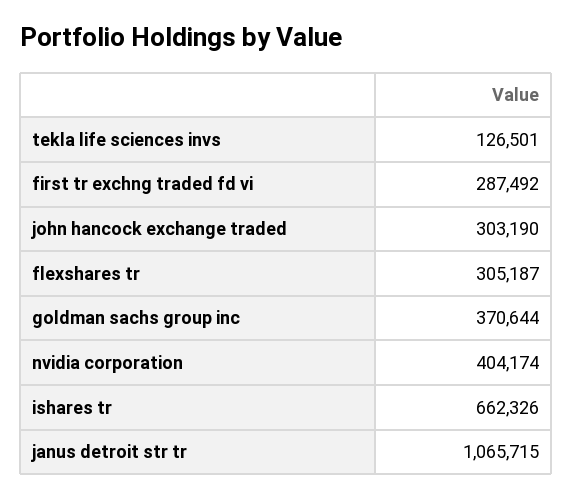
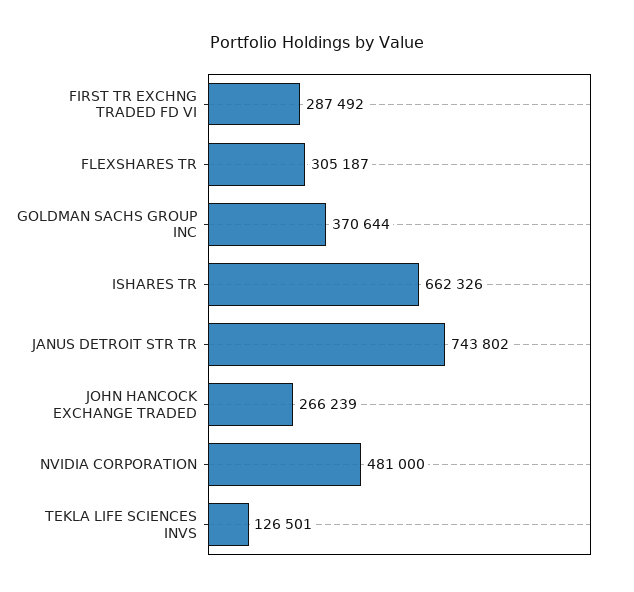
  {
    "tekla life sciences invs": 126501,
    "first tr exchng traded fd vi": 287492,
-   "john hancock exchange traded": 303190,
+   "john hancock exchange traded": 266239,
    "flexshares tr": 305187,
    "goldman sachs group inc": 370644,
-   "nvidia corporation": 404174,
+   "nvidia corporation": 481000,
    "ishares tr": 662326,
-   "janus detroit str tr": 1065715
+   "janus detroit str tr": 743802
  }

